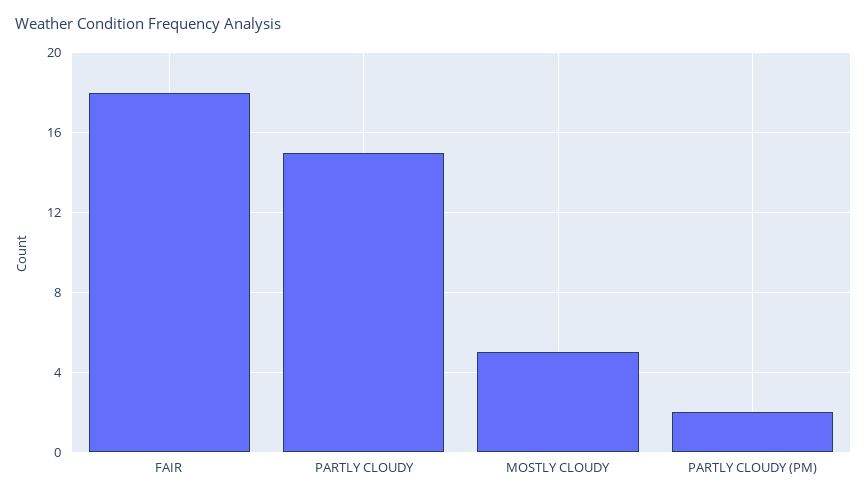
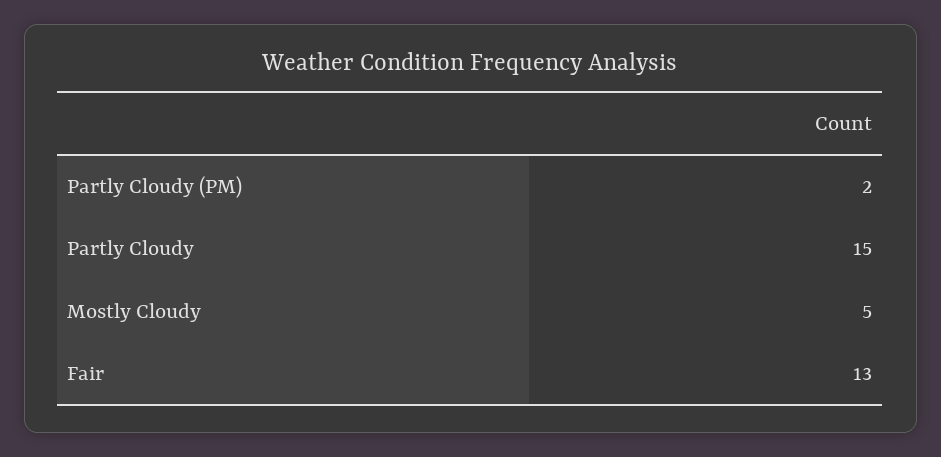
  {
-   "FAIR": 18,
+   "FAIR": 13,
    "PARTLY CLOUDY": 15,
    "MOSTLY CLOUDY": 5,
    "PARTLY CLOUDY (PM)": 2
  }

